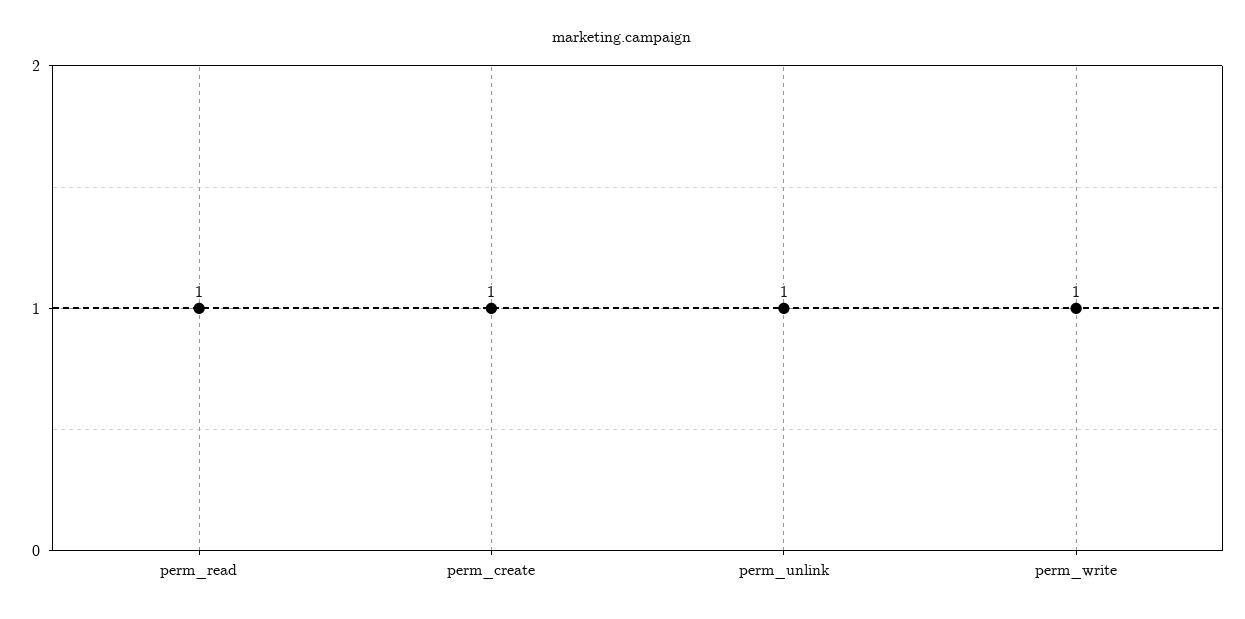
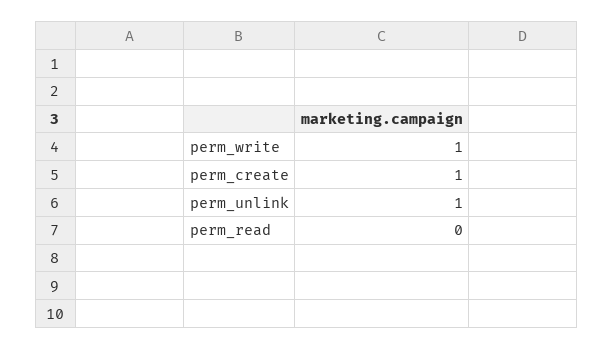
  {
-   "perm_read": 1,
+   "perm_read": 0,
    "perm_create": 1,
    "perm_unlink": 1,
    "perm_write": 1
  }

